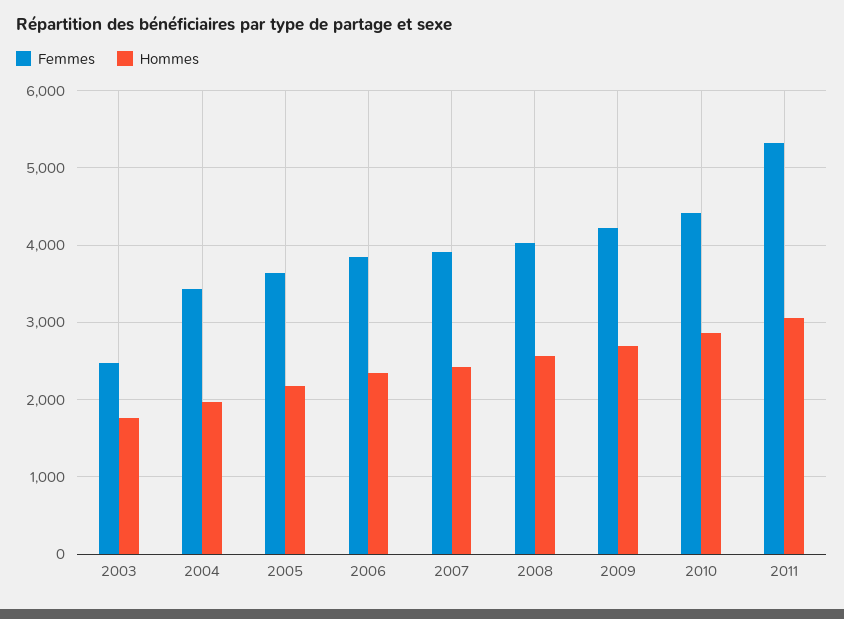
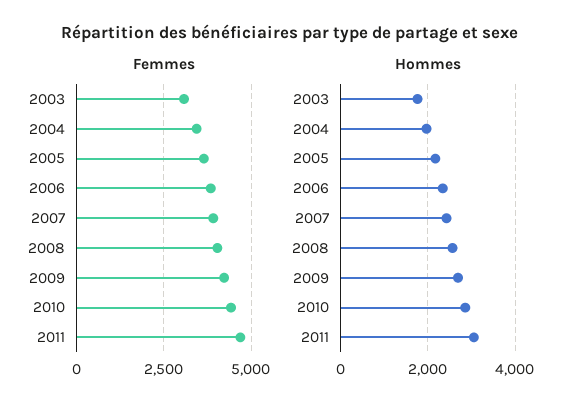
  {
    "Femmes": {
-     "2003": 2500,
+     "2003": 3000,
      "2004": 3400,
      "2005": 3600,
      "2006": 3800,
      "2007": 3900,
      "2008": 4000,
      "2009": 4200,
      "2010": 4400,
-     "2011": 5300
+     "2011": 4750
    },
    "Hommes": {
      "2003": 1800,
      "2004": 2000,
      "2005": 2200,
      "2006": 2300,
      "2007": 2400,
      "2008": 2600,
      "2009": 2700,
      "2010": 2900,
      "2011": 3100
    }
  }

